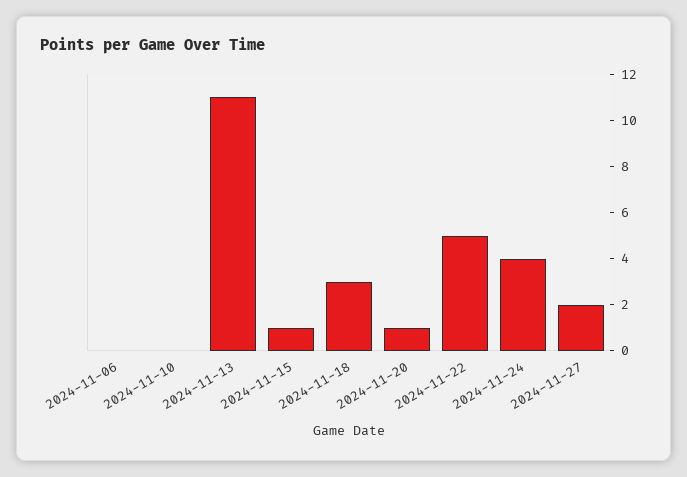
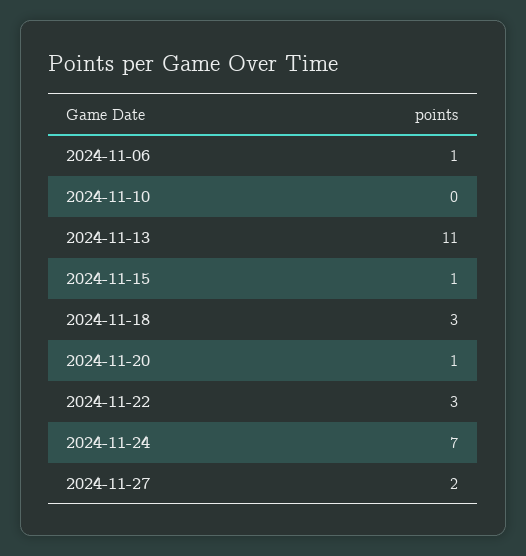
  {
-   "2024-11-06": 0,
+   "2024-11-06": 1,
    "2024-11-10": 0,
    "2024-11-13": 11,
    "2024-11-15": 1,
    "2024-11-18": 3,
    "2024-11-20": 1,
-   "2024-11-22": 5,
+   "2024-11-22": 3,
-   "2024-11-24": 4,
+   "2024-11-24": 7,
    "2024-11-27": 2
  }

